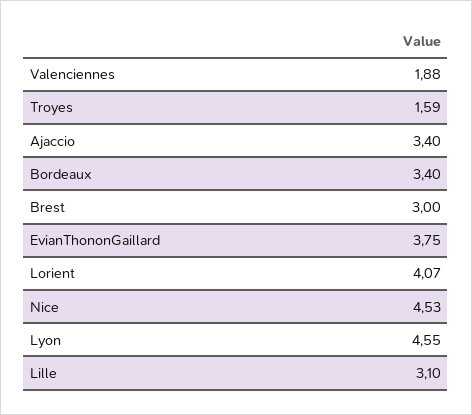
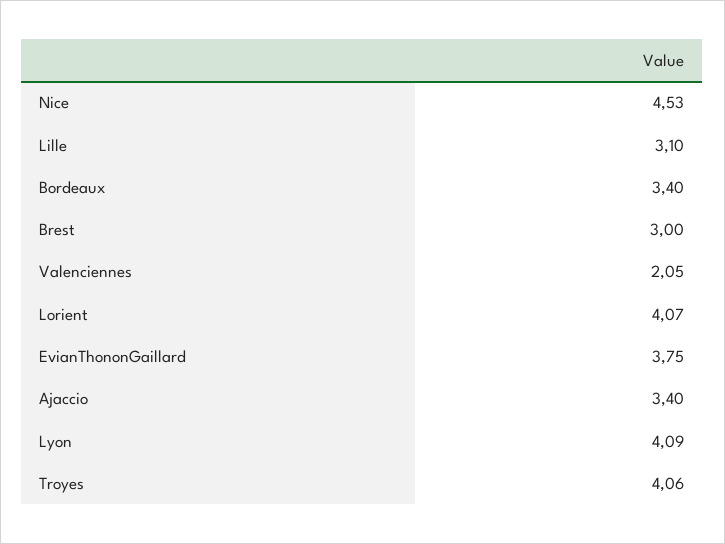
  {
-   "Valenciennes": 1.88,
+   "Valenciennes": 2.05,
-   "Troyes": 1.59,
+   "Troyes": 4.06,
    "Ajaccio": 3.4,
    "Bordeaux": 3.4,
    "Brest": 3,
    "EvianThononGaillard": 3.75,
    "Lorient": 4.07,
    "Nice": 4.53,
-   "Lyon": 4.55,
+   "Lyon": 4.09,
    "Lille": 3.1
  }

